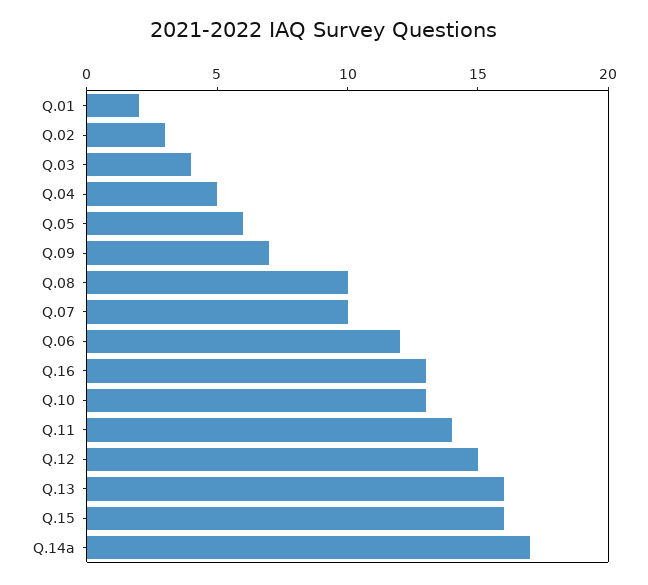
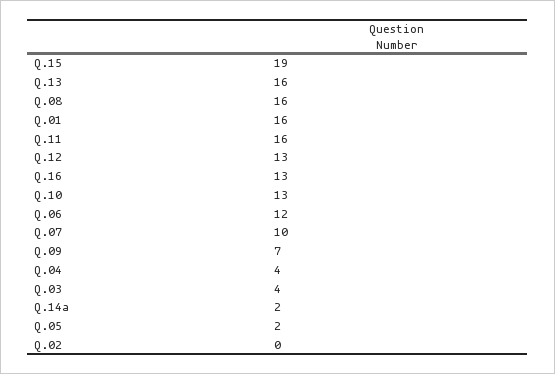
  {
-   "Q.01": 2,
+   "Q.01": 16,
-   "Q.02": 3,
+   "Q.02": 0,
    "Q.03": 4,
-   "Q.04": 5,
+   "Q.04": 4,
-   "Q.05": 6,
+   "Q.05": 2,
    "Q.09": 7,
-   "Q.08": 10,
+   "Q.08": 16,
    "Q.07": 10,
    "Q.06": 12,
    "Q.16": 13,
    "Q.10": 13,
-   "Q.11": 14,
+   "Q.11": 16,
-   "Q.12": 15,
+   "Q.12": 13,
    "Q.13": 16,
-   "Q.15": 16,
+   "Q.15": 19,
-   "Q.14a": 17
+   "Q.14a": 2
  }

